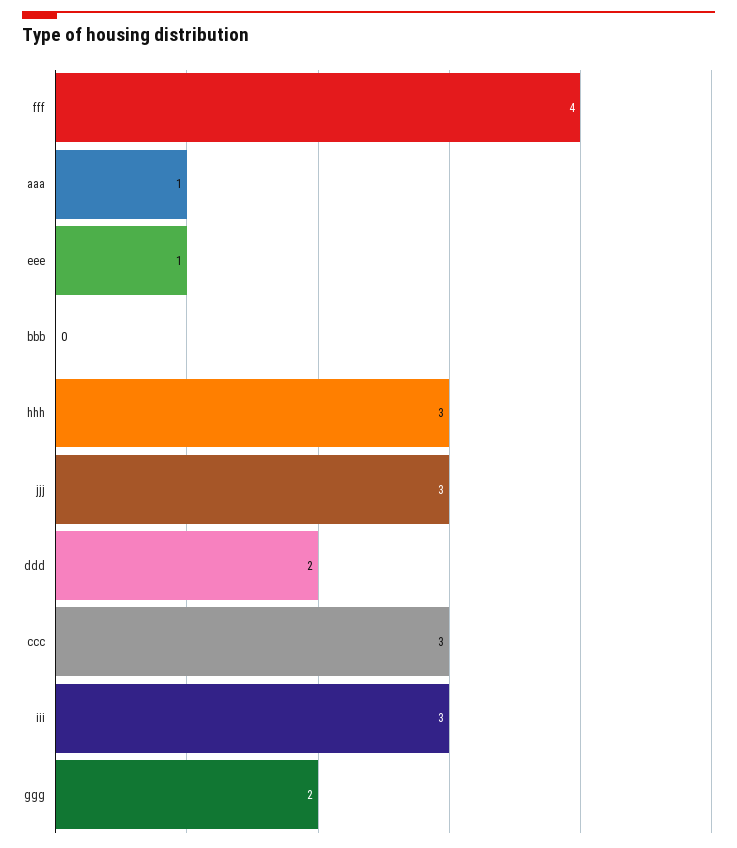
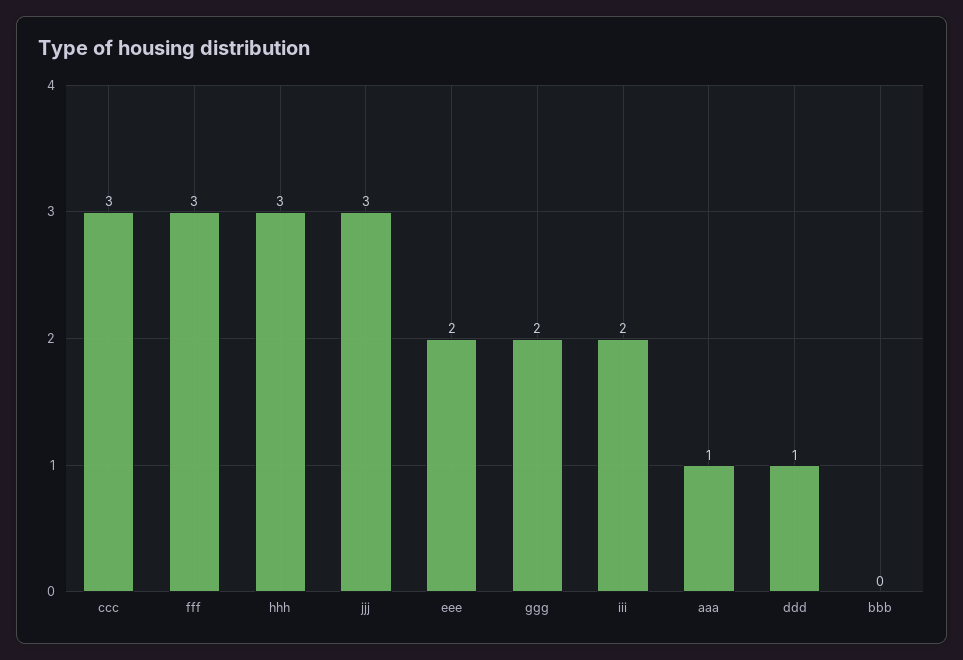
  {
-   "fff": 4,
+   "fff": 3,
    "aaa": 1,
-   "eee": 1,
+   "eee": 2,
    "bbb": 0,
    "hhh": 3,
    "jjj": 3,
-   "ddd": 2,
+   "ddd": 1,
    "ccc": 3,
-   "iii": 3,
+   "iii": 2,
    "ggg": 2
  }

